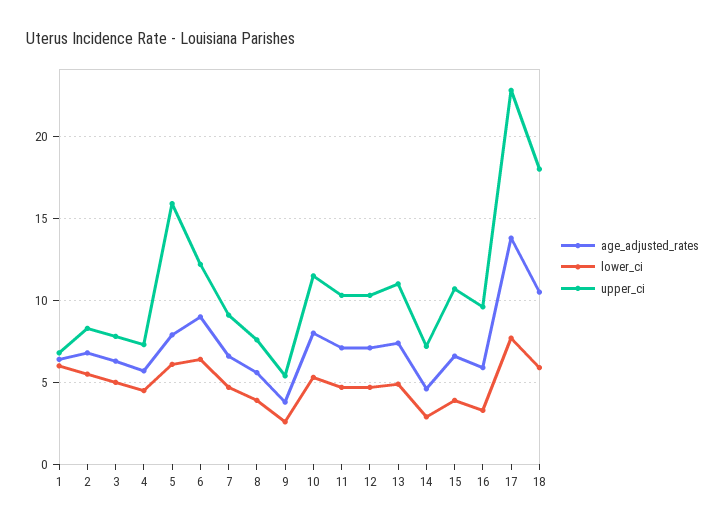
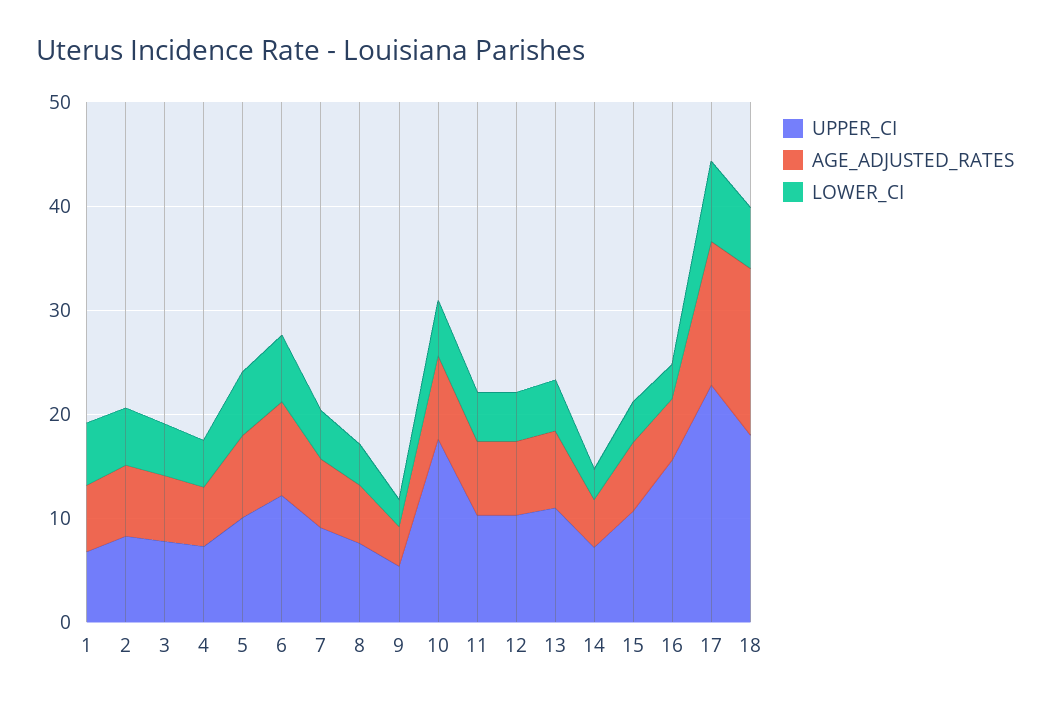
  {
    "age_adjusted_rates": {
      "1": 6.5,
      "2": 7,
      "3": 6.5,
      "4": 5.5,
      "5": 8,
      "6": 9,
      "7": 6.5,
      "8": 5.5,
      "9": 4,
      "10": 8,
      "11": 7,
      "12": 7,
      "13": 7.5,
      "14": 4.5,
      "15": 6.5,
      "16": 6,
      "17": 14,
-     "18": 10.5
+     "18": 16
    },
    "lower_ci": {
      "1": 6,
      "2": 5.5,
      "3": 5,
      "4": 4.5,
      "5": 6,
      "6": 6.5,
      "7": 4.5,
      "8": 4,
      "9": 2.5,
      "10": 5.5,
      "11": 4.5,
      "12": 4.5,
      "13": 5,
      "14": 3,
      "15": 4,
      "16": 3.5,
      "17": 7.5,
      "18": 6
    },
    "upper_ci": {
      "1": 7,
      "2": 8.5,
      "3": 8,
      "4": 7.5,
-     "5": 16,
+     "5": 10,
      "6": 12,
      "7": 9,
      "8": 7.5,
      "9": 5.5,
-     "10": 11.5,
+     "10": 18,
      "11": 10.5,
      "12": 10.5,
      "13": 11,
      "14": 7,
      "15": 10.5,
-     "16": 9.5,
+     "16": 16,
      "17": 23,
      "18": 18
    }
  }

